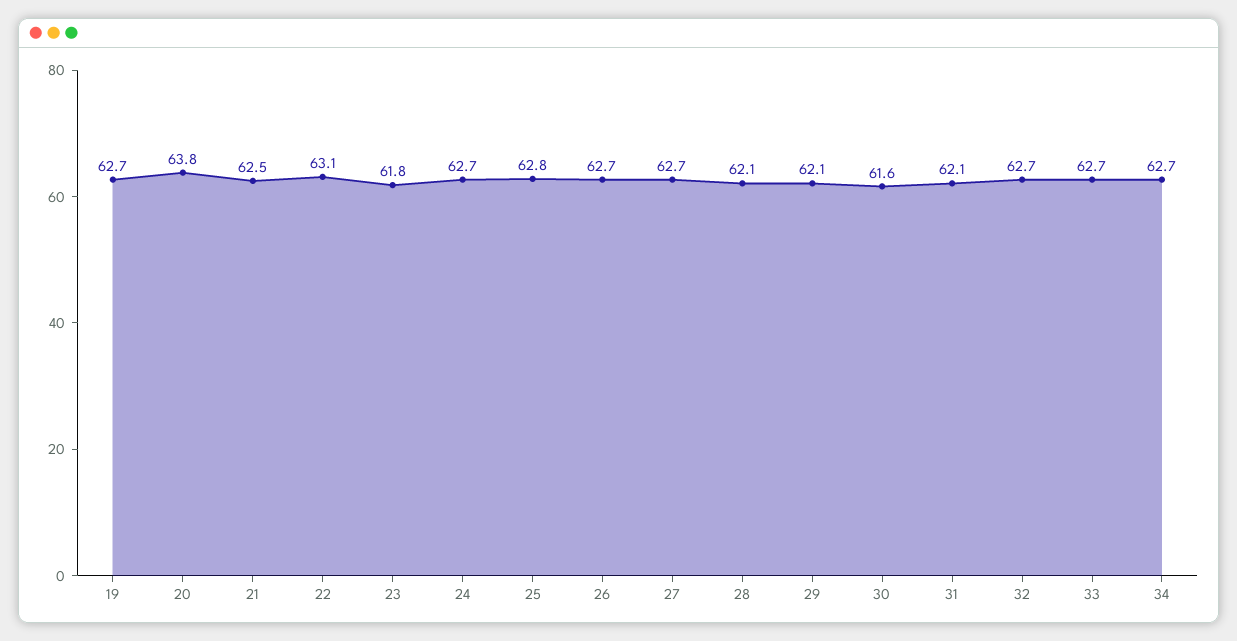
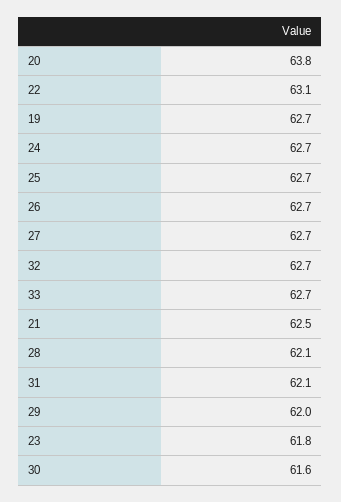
  {
    "19": 62.7,
    "20": 63.8,
    "21": 62.5,
    "22": 63.1,
    "23": 61.8,
    "24": 62.7,
-   "25": 62.8,
+   "25": 62.7,
    "26": 62.7,
    "27": 62.7,
    "28": 62.1,
-   "29": 62.1,
+   "29": 62,
    "30": 61.6,
    "31": 62.1,
    "32": 62.7,
-   "33": 62.7,
+   "33": 62.7
-   "34": 62.7
  }

